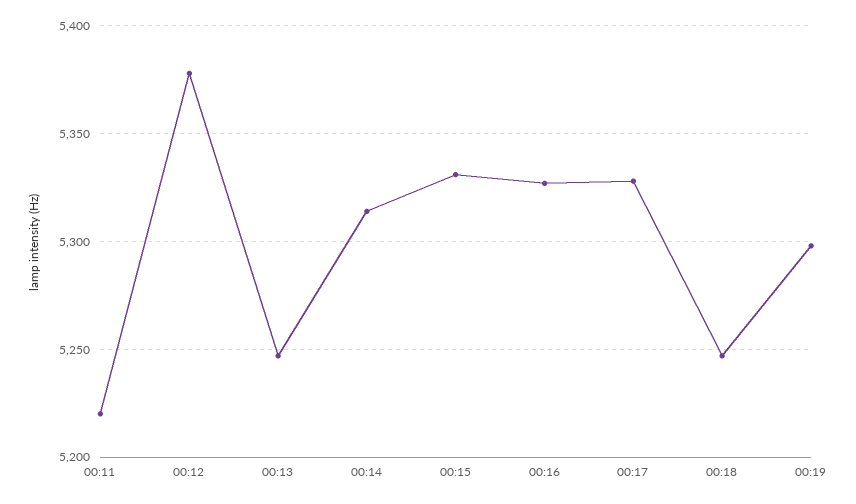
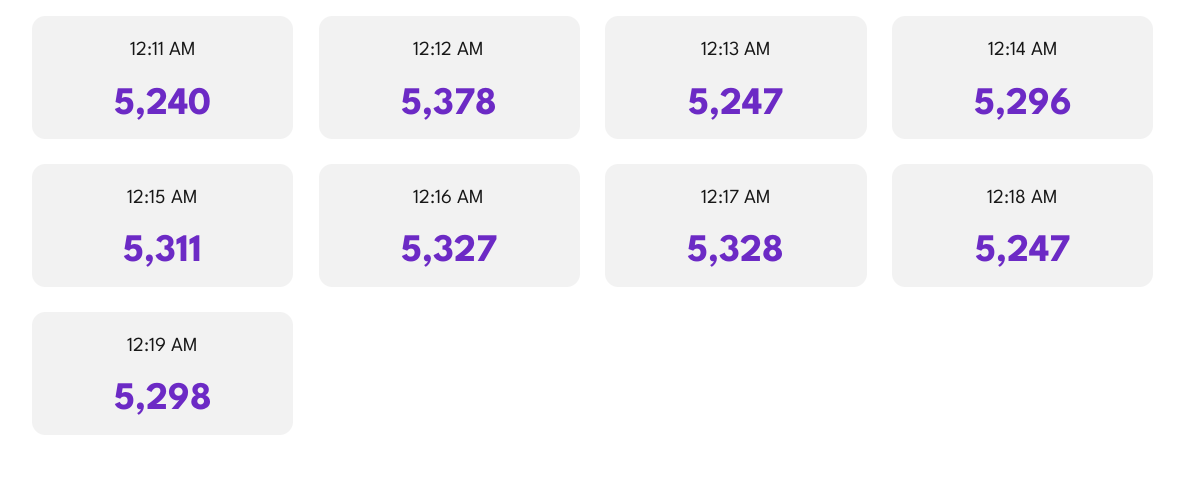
  {
-   "00:11": 5220,
+   "00:11": 5240,
    "00:12": 5378,
    "00:13": 5247,
-   "00:14": 5315,
+   "00:14": 5296,
-   "00:15": 5330,
+   "00:15": 5311,
    "00:16": 5327,
    "00:17": 5328,
    "00:18": 5247,
    "00:19": 5298
  }

